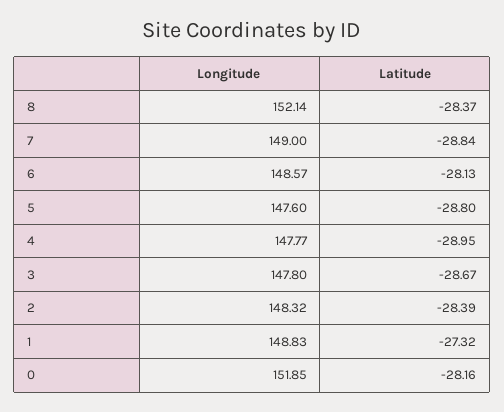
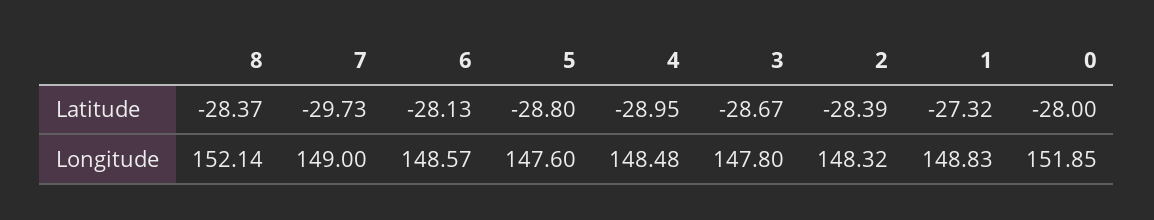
  {
    "Longitude": {
      "8": 152.14,
      "7": 149,
      "6": 148.57,
      "5": 147.6,
-     "4": 147.77,
+     "4": 148.48,
      "3": 147.8,
      "2": 148.32,
      "1": 148.83,
      "0": 151.85
    },
    "Latitude": {
      "8": -28.37,
-     "7": -28.84,
+     "7": -29.73,
      "6": -28.13,
      "5": -28.8,
      "4": -28.95,
      "3": -28.67,
      "2": -28.39,
      "1": -27.32,
-     "0": -28.16
+     "0": -28
    }
  }

